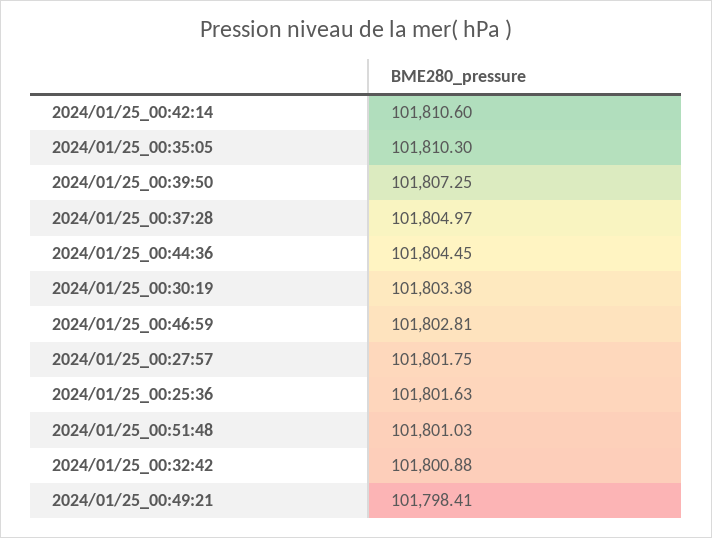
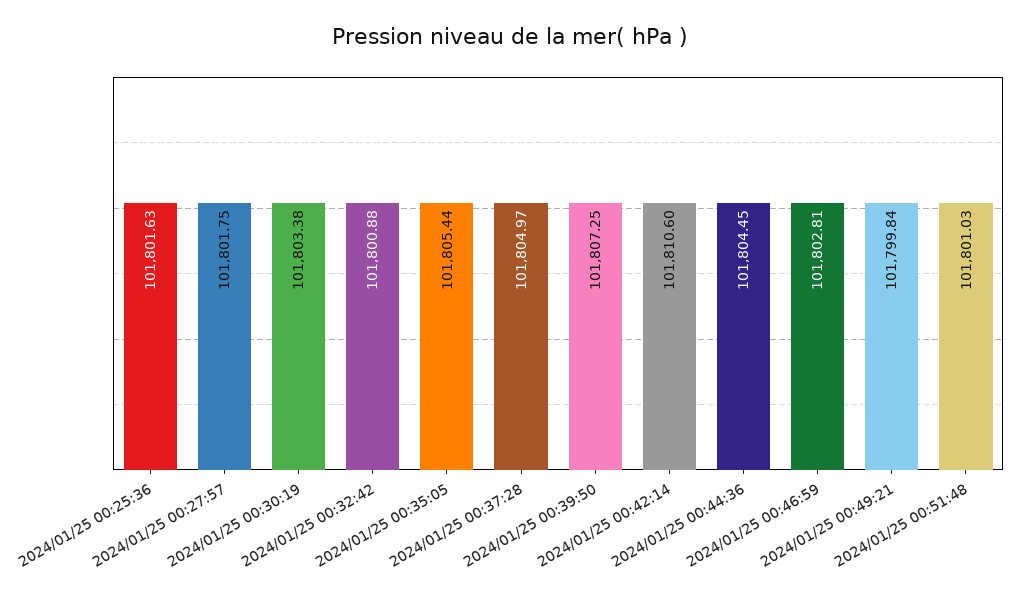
  {
    "2024/01/25_00:42:14": 101810.6,
-   "2024/01/25_00:35:05": 101810.3,
+   "2024/01/25_00:35:05": 101805.44,
    "2024/01/25_00:39:50": 101807.25,
    "2024/01/25_00:37:28": 101804.97,
    "2024/01/25_00:44:36": 101804.45,
    "2024/01/25_00:30:19": 101803.38,
    "2024/01/25_00:46:59": 101802.81,
    "2024/01/25_00:27:57": 101801.75,
    "2024/01/25_00:25:36": 101801.63,
    "2024/01/25_00:51:48": 101801.03,
    "2024/01/25_00:32:42": 101800.88,
-   "2024/01/25_00:49:21": 101798.41
+   "2024/01/25_00:49:21": 101799.84
  }

